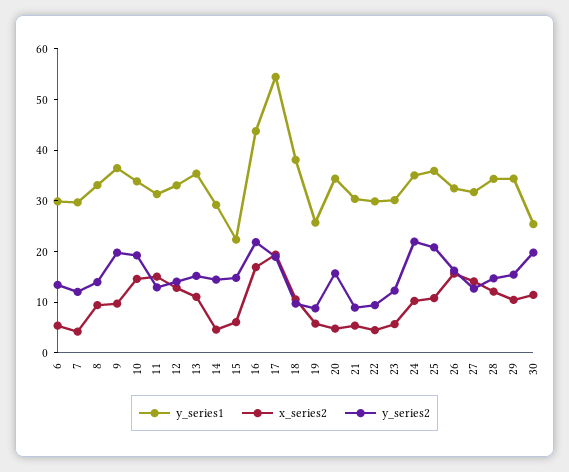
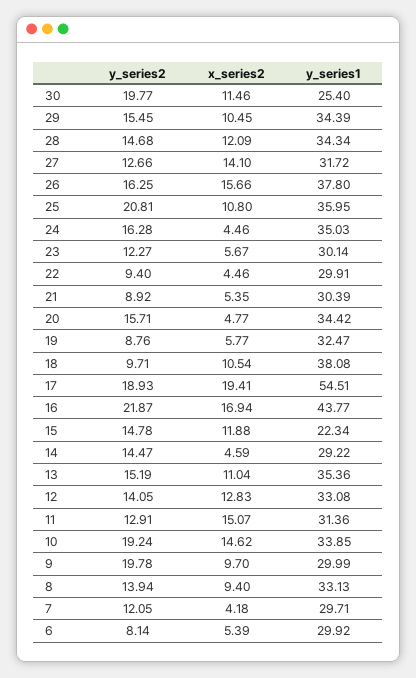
  {
    "y_series1": {
      "6": 29.92,
      "7": 29.71,
      "8": 33.13,
-     "9": 36,
+     "9": 29.99,
      "10": 33.85,
      "11": 31.36,
      "12": 33.08,
      "13": 35.36,
      "14": 29.22,
      "15": 22.34,
      "16": 43.77,
      "17": 54.51,
      "18": 38.08,
-     "19": 26,
+     "19": 32.47,
      "20": 34.42,
      "21": 30.39,
      "22": 29.91,
      "23": 30.14,
      "24": 35.03,
      "25": 35.95,
-     "26": 32,
+     "26": 37.8,
      "27": 31.72,
      "28": 34.34,
      "29": 34.39,
      "30": 25.4
    },
    "x_series2": {
      "6": 5.39,
      "7": 4.18,
      "8": 9.4,
      "9": 9.7,
      "10": 14.62,
      "11": 15.07,
      "12": 12.83,
      "13": 11.04,
      "14": 4.59,
-     "15": 6,
+     "15": 11.88,
      "16": 16.94,
      "17": 19.41,
      "18": 10.54,
      "19": 5.77,
      "20": 4.77,
      "21": 5.35,
      "22": 4.46,
      "23": 5.67,
-     "24": 10,
+     "24": 4.46,
      "25": 10.8,
      "26": 15.66,
      "27": 14.1,
      "28": 12.09,
      "29": 10.45,
      "30": 11.46
    },
    "y_series2": {
-     "6": 14,
+     "6": 8.14,
      "7": 12.05,
      "8": 13.94,
      "9": 19.78,
      "10": 19.24,
      "11": 12.91,
      "12": 14.05,
      "13": 15.19,
      "14": 14.47,
      "15": 14.78,
      "16": 21.87,
      "17": 18.93,
      "18": 9.71,
      "19": 8.76,
      "20": 15.71,
      "21": 8.92,
      "22": 9.4,
      "23": 12.27,
-     "24": 22,
+     "24": 16.28,
      "25": 20.81,
      "26": 16.25,
      "27": 12.66,
      "28": 14.68,
      "29": 15.45,
      "30": 19.77
    }
  }

